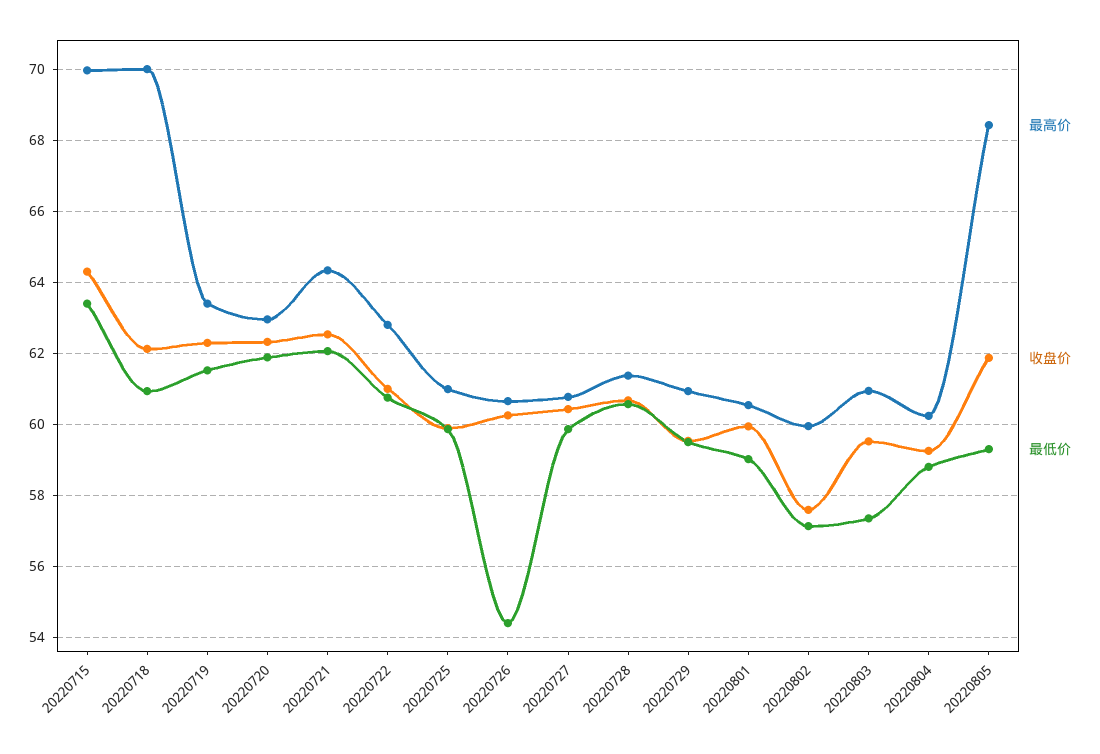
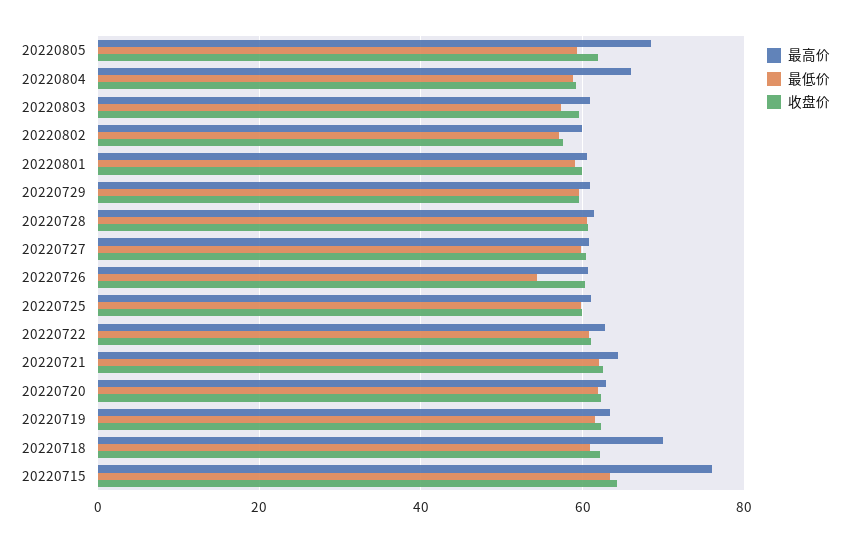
  {
    "最高价": {
-     "20220715": 70,
+     "20220715": 76,
      "20220718": 70,
      "20220719": 63.4,
      "20220720": 63,
      "20220721": 64.4,
      "20220722": 62.8,
      "20220725": 61,
      "20220726": 60.6,
      "20220727": 60.8,
      "20220728": 61.4,
      "20220729": 61,
      "20220801": 60.6,
      "20220802": 60,
      "20220803": 61,
-     "20220804": 60.2,
+     "20220804": 66,
      "20220805": 68.4
    },
    "收盘价": {
      "20220715": 64.4,
      "20220718": 62.2,
      "20220719": 62.2,
      "20220720": 62.4,
      "20220721": 62.6,
      "20220722": 61,
      "20220725": 59.8,
      "20220726": 60.2,
      "20220727": 60.4,
      "20220728": 60.6,
      "20220729": 59.6,
      "20220801": 60,
      "20220802": 57.6,
      "20220803": 59.6,
      "20220804": 59.2,
      "20220805": 61.8
    },
    "最低价": {
      "20220715": 63.4,
      "20220718": 61,
      "20220719": 61.6,
      "20220720": 61.8,
      "20220721": 62,
      "20220722": 60.8,
      "20220725": 59.8,
      "20220726": 54.4,
      "20220727": 59.8,
      "20220728": 60.6,
      "20220729": 59.6,
      "20220801": 59,
      "20220802": 57.2,
      "20220803": 57.4,
      "20220804": 58.8,
      "20220805": 59.4
    }
  }

